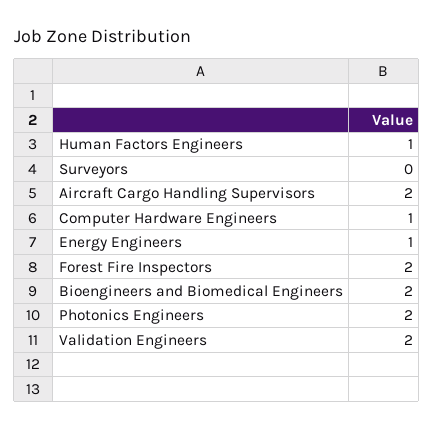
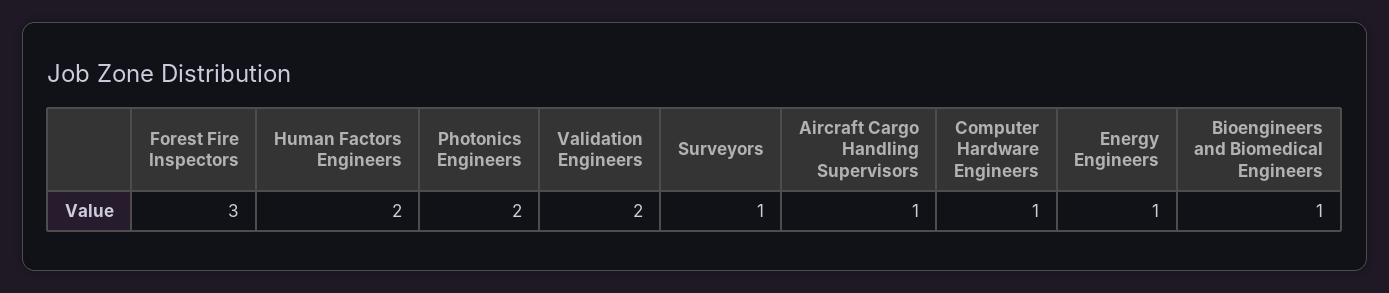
  {
-   "Human Factors Engineers": 1,
+   "Human Factors Engineers": 2,
-   "Surveyors": 0,
+   "Surveyors": 1,
-   "Aircraft Cargo Handling Supervisors": 2,
+   "Aircraft Cargo Handling Supervisors": 1,
    "Computer Hardware Engineers": 1,
    "Energy Engineers": 1,
-   "Forest Fire Inspectors": 2,
+   "Forest Fire Inspectors": 3,
-   "Bioengineers and Biomedical Engineers": 2,
+   "Bioengineers and Biomedical Engineers": 1,
    "Photonics Engineers": 2,
    "Validation Engineers": 2
  }

